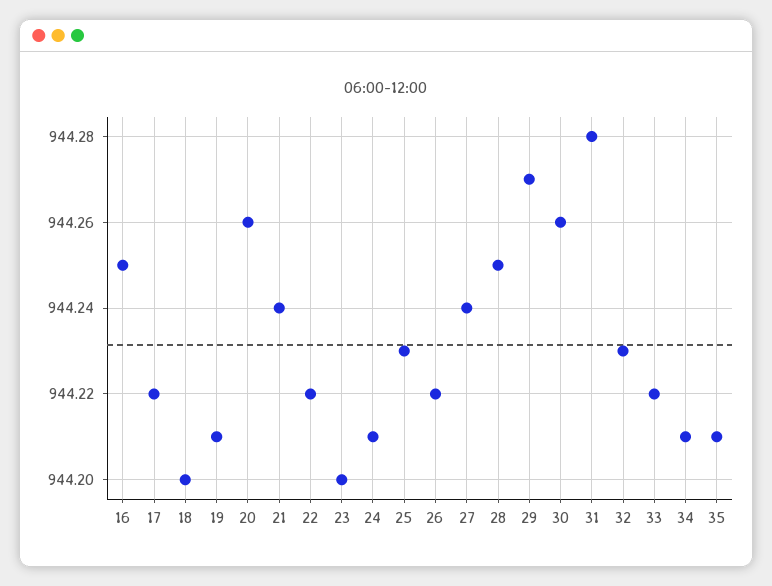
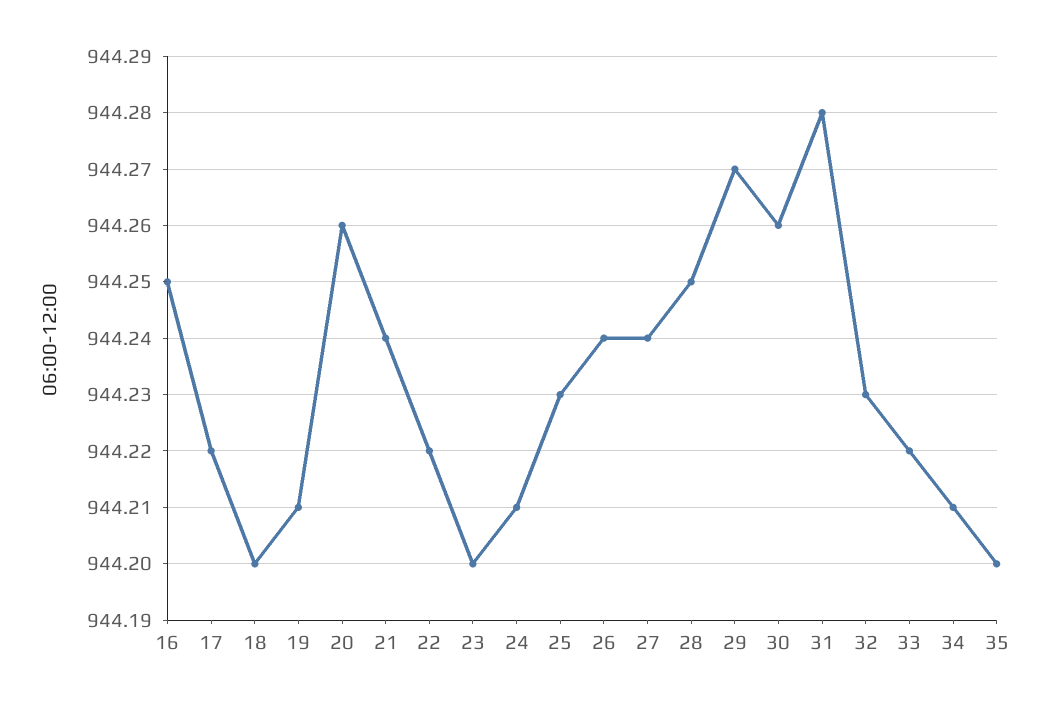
  {
    "16": 944.25,
    "17": 944.22,
    "18": 944.2,
    "19": 944.21,
    "20": 944.26,
    "21": 944.24,
    "22": 944.22,
    "23": 944.2,
    "24": 944.21,
    "25": 944.23,
-   "26": 944.22,
+   "26": 944.24,
    "27": 944.24,
    "28": 944.25,
    "29": 944.27,
    "30": 944.26,
    "31": 944.28,
    "32": 944.23,
    "33": 944.22,
    "34": 944.21,
-   "35": 944.21
+   "35": 944.2
  }

